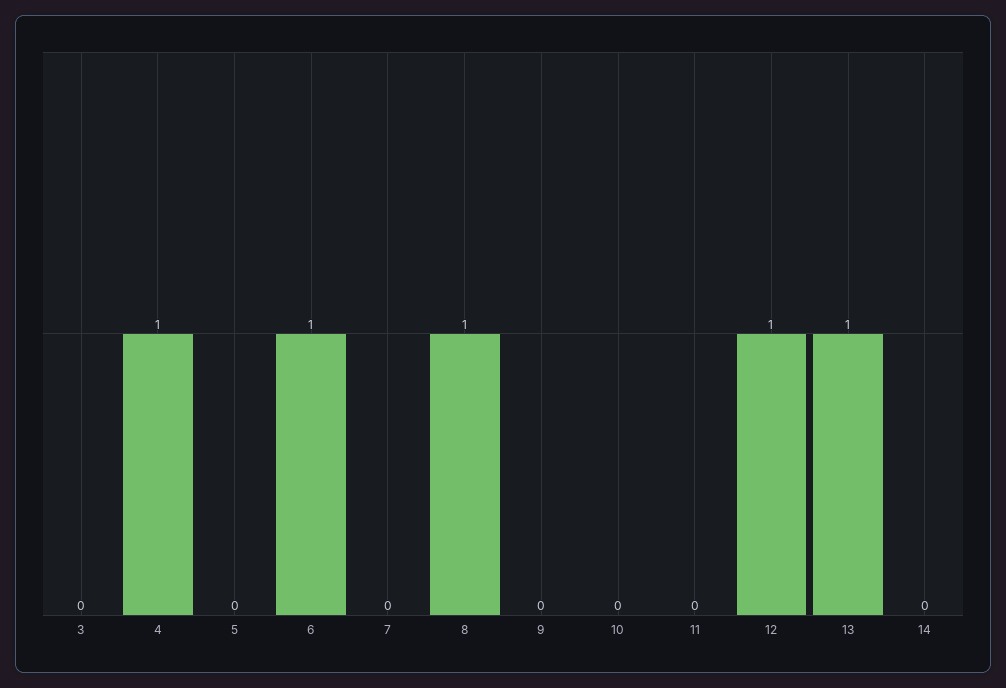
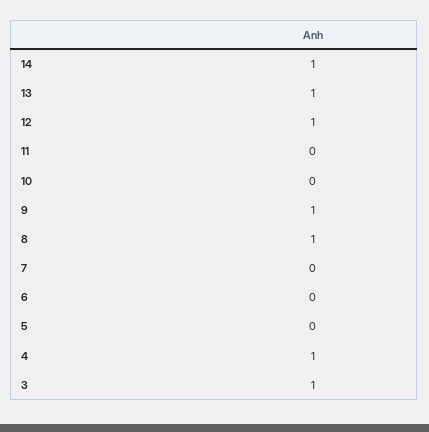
  {
-   "3": 0,
+   "3": 1,
    "4": 1,
    "5": 0,
-   "6": 1,
+   "6": 0,
    "7": 0,
    "8": 1,
-   "9": 0,
+   "9": 1,
    "10": 0,
    "11": 0,
    "12": 1,
    "13": 1,
-   "14": 0
+   "14": 1
  }

